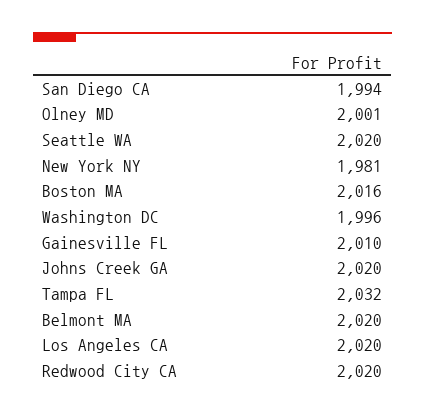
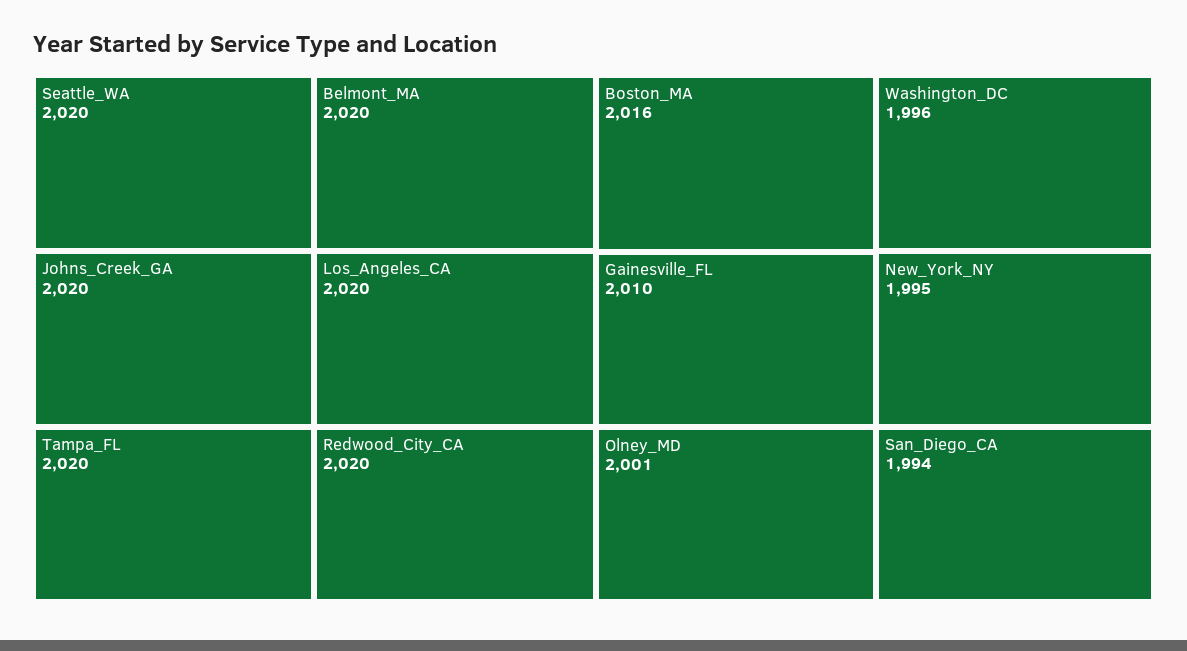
  {
    "San Diego CA": 1994,
    "Olney MD": 2001,
    "Seattle WA": 2020,
-   "New York NY": 1981,
+   "New York NY": 1995,
    "Boston MA": 2016,
    "Washington DC": 1996,
    "Gainesville FL": 2010,
    "Johns Creek GA": 2020,
-   "Tampa FL": 2032,
+   "Tampa FL": 2020,
    "Belmont MA": 2020,
    "Los Angeles CA": 2020,
    "Redwood City CA": 2020
  }

